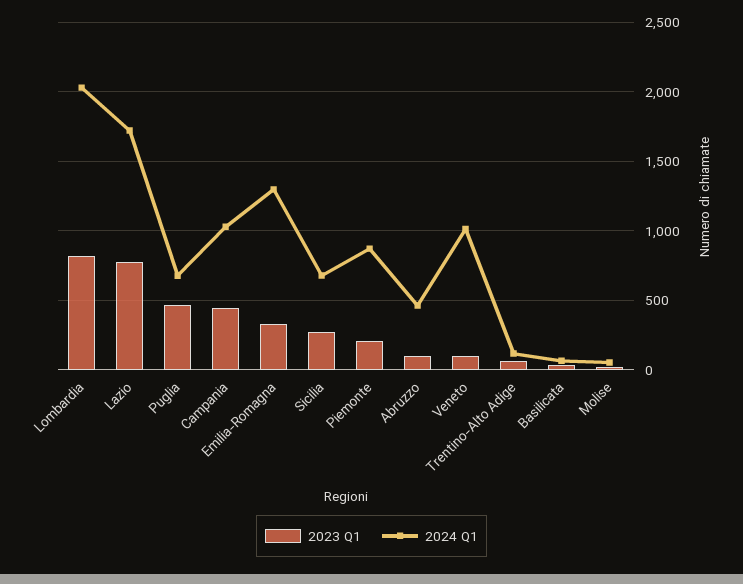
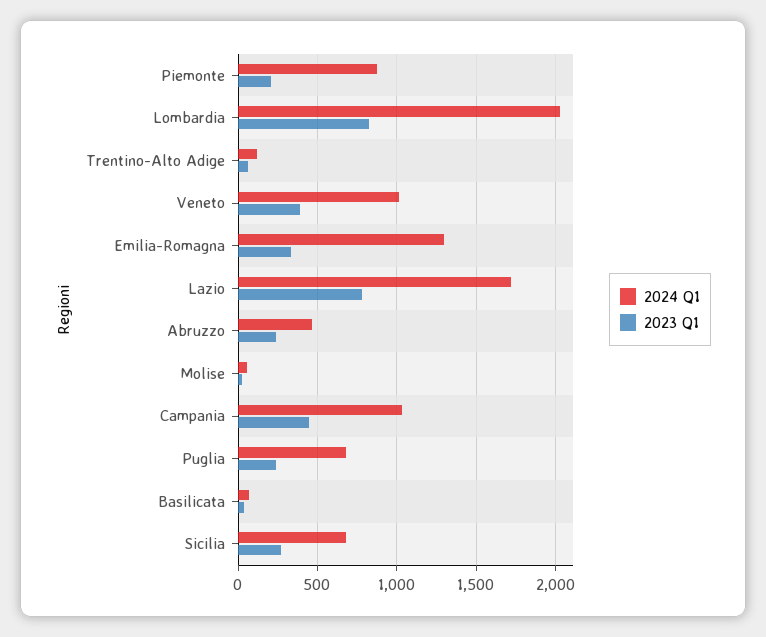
  {
    "2023 Q1": {
      "Lombardia": 800,
      "Lazio": 800,
-     "Puglia": 450,
+     "Puglia": 250,
      "Campania": 450,
      "Emilia-Romagna": 350,
      "Sicilia": 250,
      "Piemonte": 200,
-     "Abruzzo": 100,
+     "Abruzzo": 250,
-     "Veneto": 100,
+     "Veneto": 400,
      "Trentino-Alto Adige": 50,
      "Basilicata": 50,
      "Molise": 0
    },
    "2024 Q1": {
      "Lombardia": 2050,
      "Lazio": 1700,
      "Puglia": 700,
      "Campania": 1050,
      "Emilia-Romagna": 1300,
      "Sicilia": 700,
      "Piemonte": 850,
      "Abruzzo": 450,
      "Veneto": 1000,
      "Trentino-Alto Adige": 100,
      "Basilicata": 50,
      "Molise": 50
    }
  }

